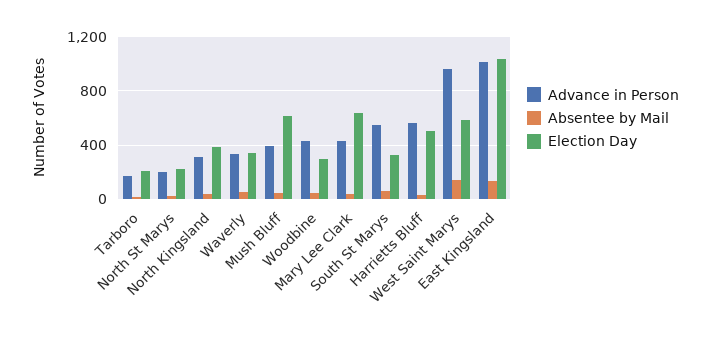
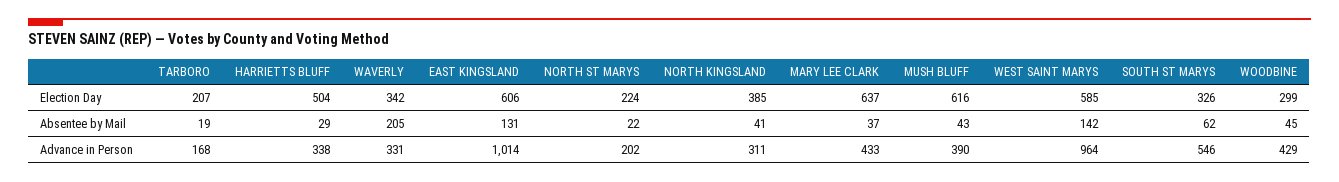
  {
    "Advance in Person": {
      "Tarboro": 168,
      "North St Marys": 202,
      "North Kingsland": 311,
      "Waverly": 331,
      "Mush Bluff": 390,
      "Woodbine": 429,
      "Mary Lee Clark": 433,
      "South St Marys": 546,
-     "Harrietts Bluff": 550,
+     "Harrietts Bluff": 338,
      "West Saint Marys": 964,
      "East Kingsland": 1014
    },
    "Absentee by Mail": {
      "Tarboro": 19,
      "North St Marys": 22,
      "North Kingsland": 41,
-     "Waverly": 50,
+     "Waverly": 205,
      "Mush Bluff": 43,
      "Woodbine": 45,
      "Mary Lee Clark": 37,
      "South St Marys": 62,
      "Harrietts Bluff": 29,
      "West Saint Marys": 142,
      "East Kingsland": 131
    },
    "Election Day": {
      "Tarboro": 207,
      "North St Marys": 224,
      "North Kingsland": 385,
      "Waverly": 342,
      "Mush Bluff": 616,
      "Woodbine": 299,
      "Mary Lee Clark": 637,
      "South St Marys": 326,
      "Harrietts Bluff": 504,
      "West Saint Marys": 585,
-     "East Kingsland": 1050
+     "East Kingsland": 606
    }
  }

